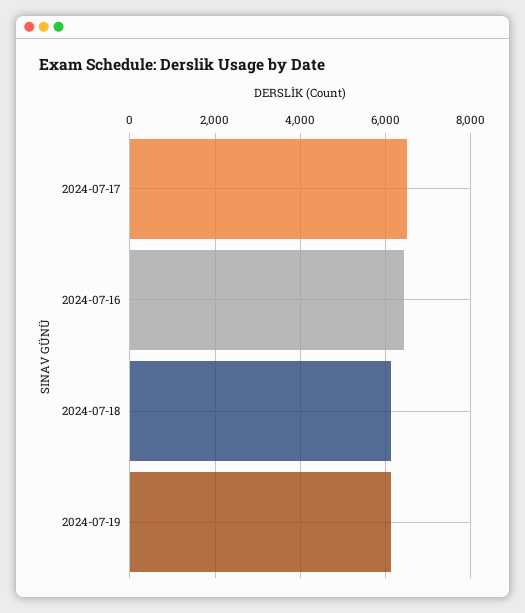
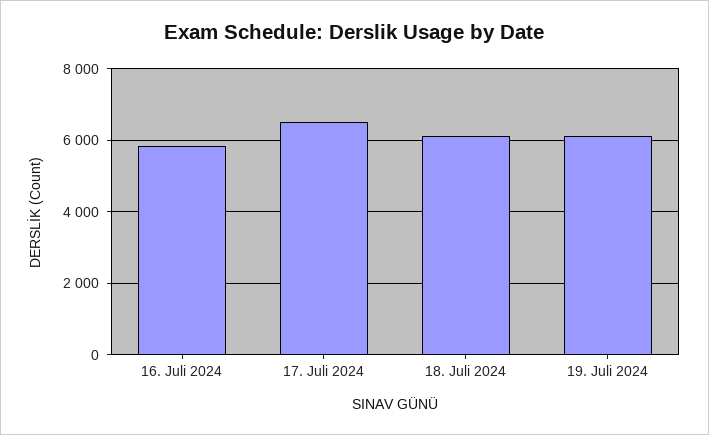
  {
    "2024-07-17": 6600,
-   "2024-07-16": 6400,
+   "2024-07-16": 5800,
    "2024-07-18": 6200,
    "2024-07-19": 6200
  }

